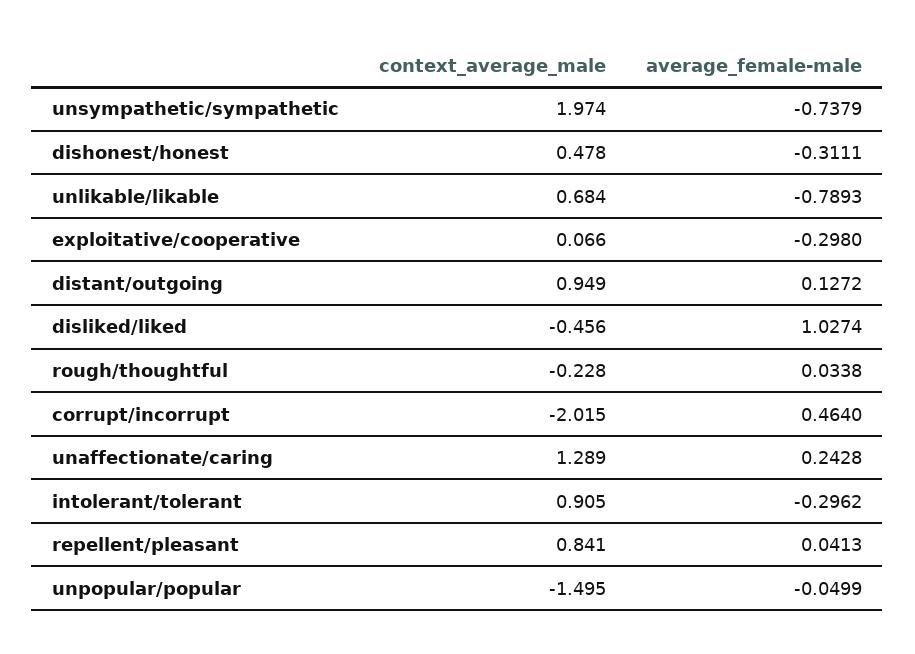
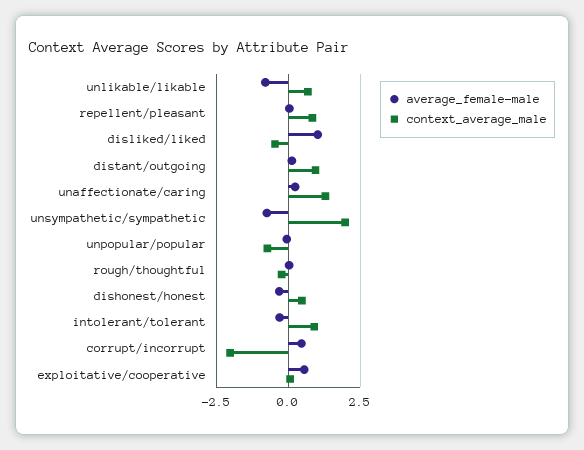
  {
    "context_average_male": {
      "unsympathetic/sympathetic": 1.974,
      "dishonest/honest": 0.478,
      "unlikable/likable": 0.684,
      "exploitative/cooperative": 0.066,
      "distant/outgoing": 0.949,
      "disliked/liked": -0.456,
      "rough/thoughtful": -0.228,
      "corrupt/incorrupt": -2.015,
      "unaffectionate/caring": 1.289,
      "intolerant/tolerant": 0.905,
      "repellent/pleasant": 0.841,
-     "unpopular/popular": -1.495
+     "unpopular/popular": -0.75
    },
    "average_female-male": {
      "unsympathetic/sympathetic": -0.7379,
      "dishonest/honest": -0.3111,
      "unlikable/likable": -0.7893,
-     "exploitative/cooperative": -0.298,
+     "exploitative/cooperative": 0.5,
      "distant/outgoing": 0.1272,
      "disliked/liked": 1.0274,
      "rough/thoughtful": 0.0338,
      "corrupt/incorrupt": 0.464,
      "unaffectionate/caring": 0.2428,
      "intolerant/tolerant": -0.2962,
      "repellent/pleasant": 0.0413,
      "unpopular/popular": -0.0499
    }
  }

